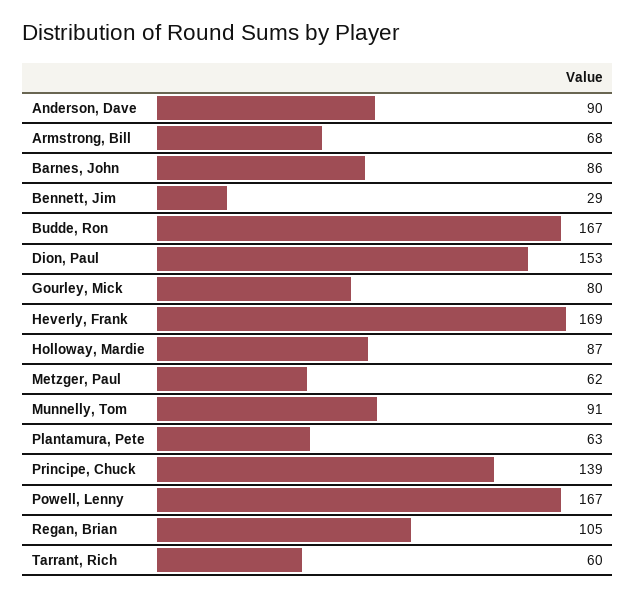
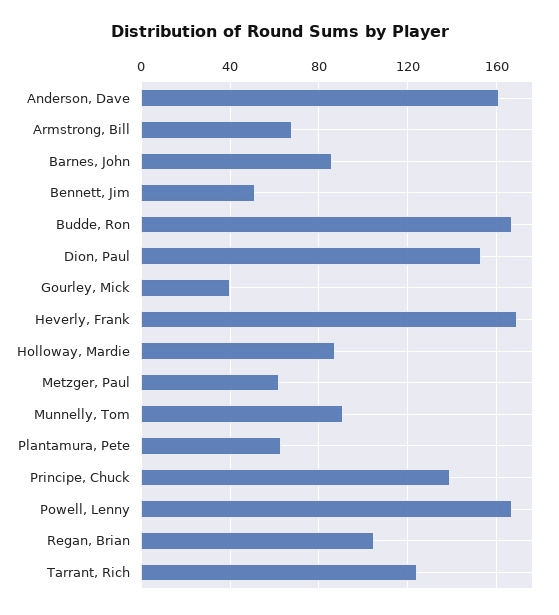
  {
-   "Anderson, Dave": 90,
+   "Anderson, Dave": 160,
    "Armstrong, Bill": 68,
    "Barnes, John": 86,
-   "Bennett, Jim": 29,
+   "Bennett, Jim": 50,
    "Budde, Ron": 167,
    "Dion, Paul": 153,
-   "Gourley, Mick": 80,
+   "Gourley, Mick": 40,
    "Heverly, Frank": 169,
    "Holloway, Mardie": 87,
    "Metzger, Paul": 62,
    "Munnelly, Tom": 91,
    "Plantamura, Pete": 63,
    "Principe, Chuck": 139,
    "Powell, Lenny": 167,
    "Regan, Brian": 105,
-   "Tarrant, Rich": 60
+   "Tarrant, Rich": 125
  }

